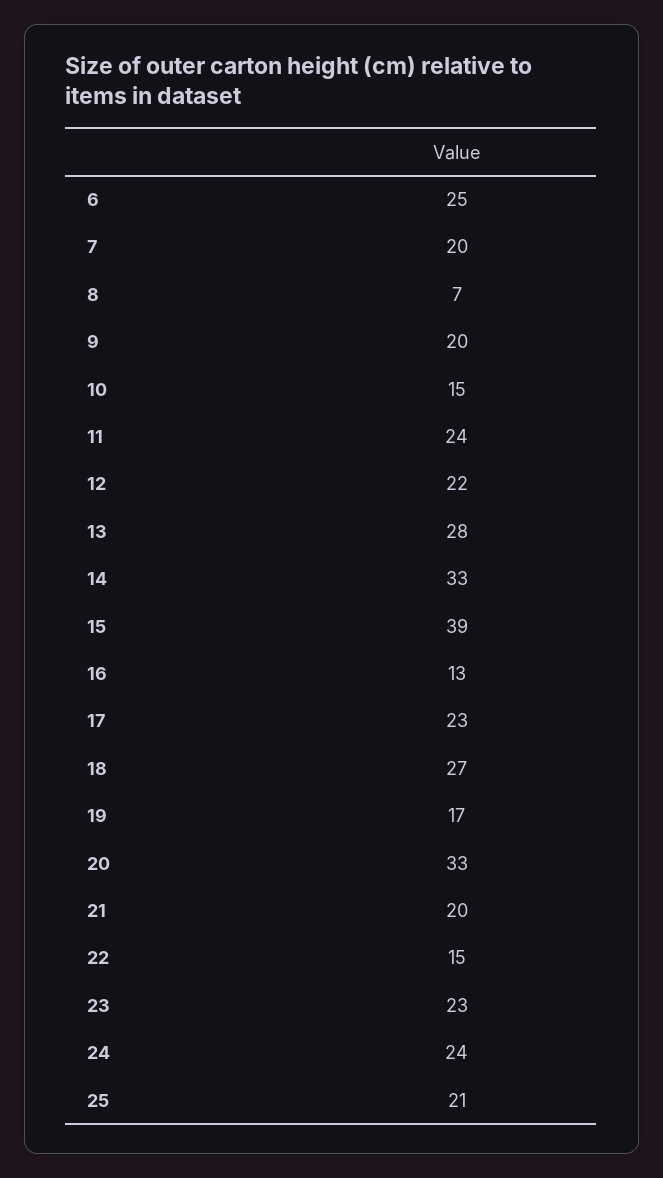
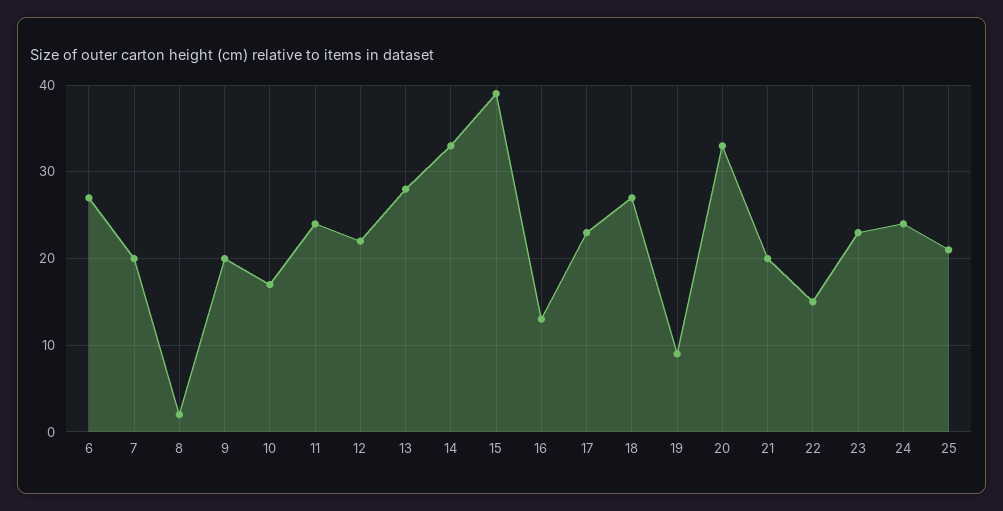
  {
-   "6": 25,
+   "6": 27,
    "7": 20,
-   "8": 7,
+   "8": 2,
    "9": 20,
-   "10": 15,
+   "10": 17,
    "11": 24,
    "12": 22,
    "13": 28,
    "14": 33,
    "15": 39,
    "16": 13,
    "17": 23,
    "18": 27,
-   "19": 17,
+   "19": 9,
    "20": 33,
    "21": 20,
    "22": 15,
    "23": 23,
    "24": 24,
    "25": 21
  }

